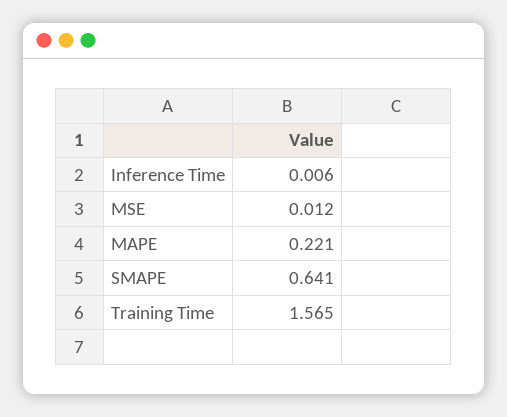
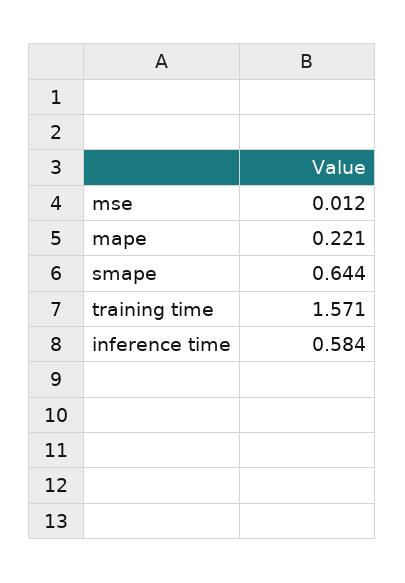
  {
-   "Inference Time": 0.006,
+   "Inference Time": 0.584,
    "MSE": 0.012,
    "MAPE": 0.221,
-   "SMAPE": 0.641,
+   "SMAPE": 0.644,
-   "Training Time": 1.565
+   "Training Time": 1.571
  }

